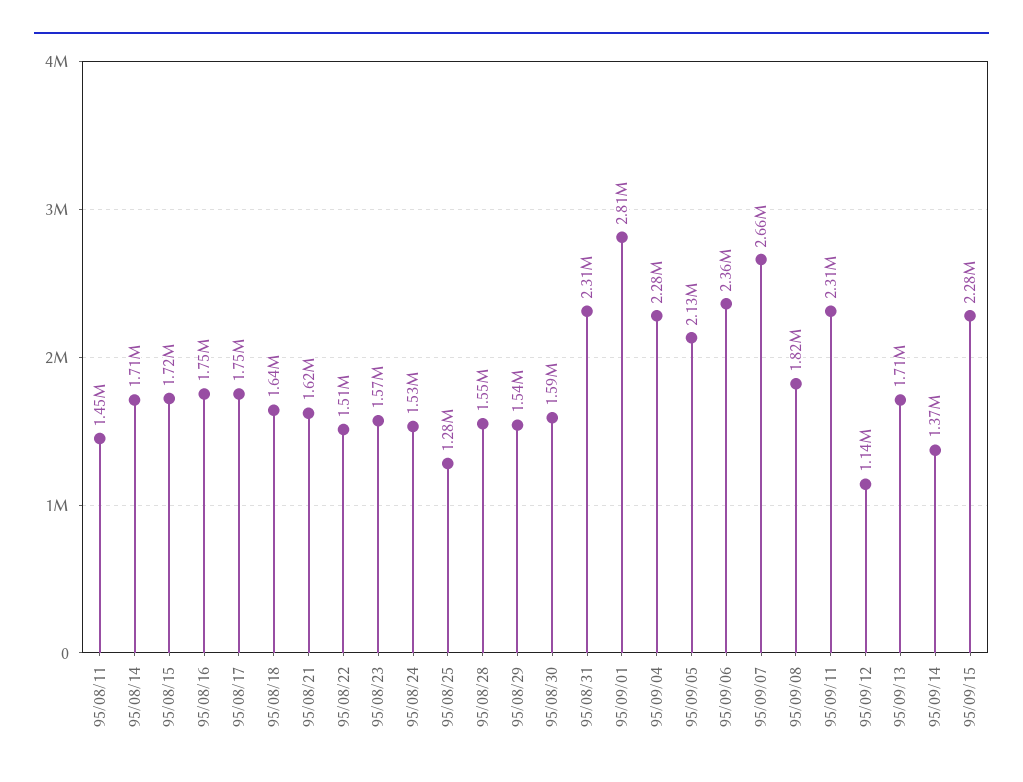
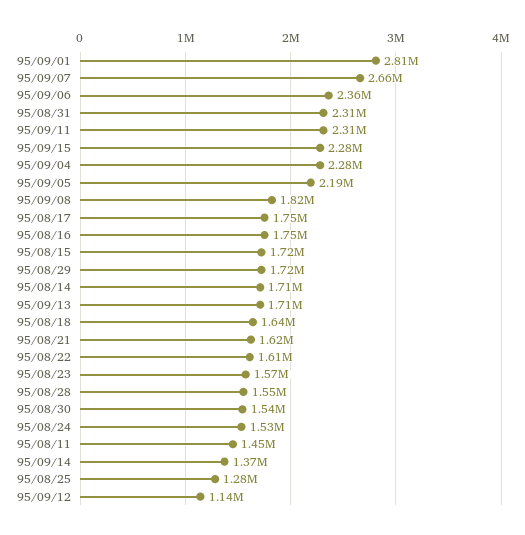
  {
    "95/08/11": 1450000,
    "95/08/14": 1710000,
    "95/08/15": 1720000,
    "95/08/16": 1750000,
    "95/08/17": 1750000,
    "95/08/18": 1640000,
    "95/08/21": 1620000,
-   "95/08/22": 1510000,
+   "95/08/22": 1610000,
    "95/08/23": 1570000,
    "95/08/24": 1530000,
    "95/08/25": 1280000,
    "95/08/28": 1550000,
-   "95/08/29": 1540000,
+   "95/08/29": 1720000,
-   "95/08/30": 1590000,
+   "95/08/30": 1540000,
    "95/08/31": 2310000,
    "95/09/01": 2810000,
    "95/09/04": 2280000,
-   "95/09/05": 2130000,
+   "95/09/05": 2190000,
    "95/09/06": 2360000,
    "95/09/07": 2660000,
    "95/09/08": 1820000,
    "95/09/11": 2310000,
    "95/09/12": 1140000,
    "95/09/13": 1710000,
    "95/09/14": 1370000,
    "95/09/15": 2280000
  }

